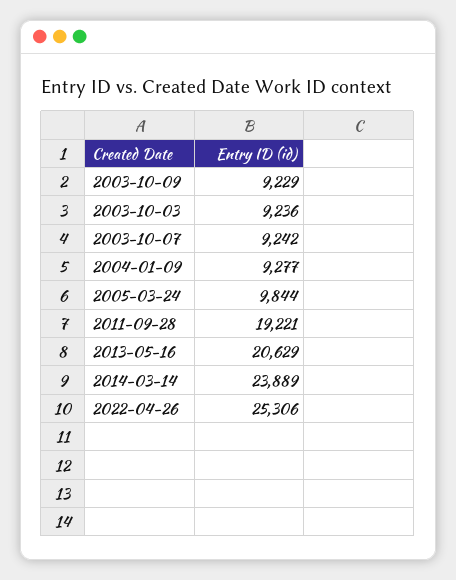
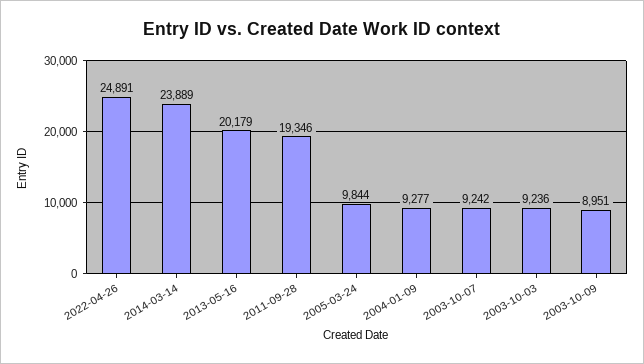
  {
-   "2003-10-09": 9229,
+   "2003-10-09": 8951,
    "2003-10-03": 9236,
    "2003-10-07": 9242,
    "2004-01-09": 9277,
    "2005-03-24": 9844,
-   "2011-09-28": 19221,
+   "2011-09-28": 19346,
-   "2013-05-16": 20629,
+   "2013-05-16": 20179,
    "2014-03-14": 23889,
-   "2022-04-26": 25306
+   "2022-04-26": 24891
  }

